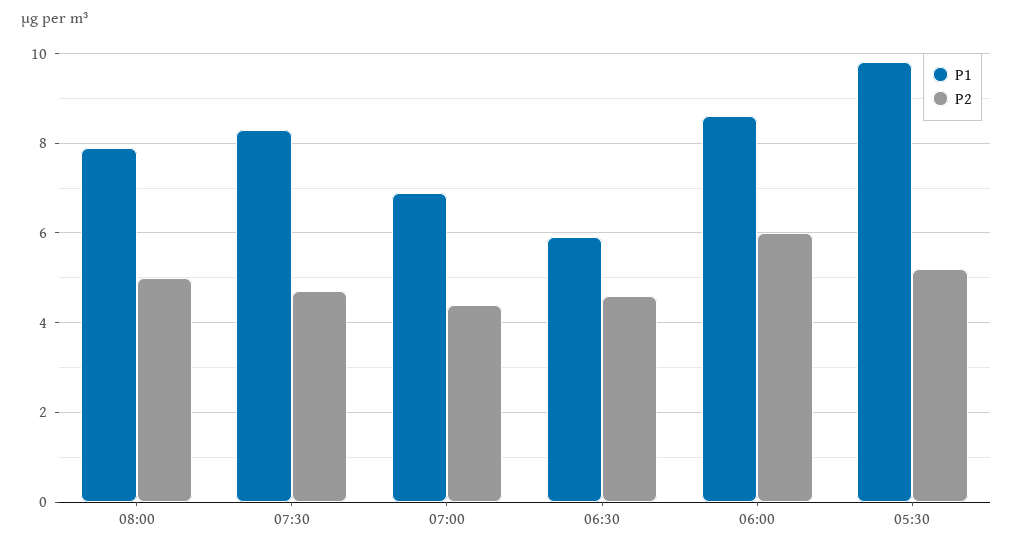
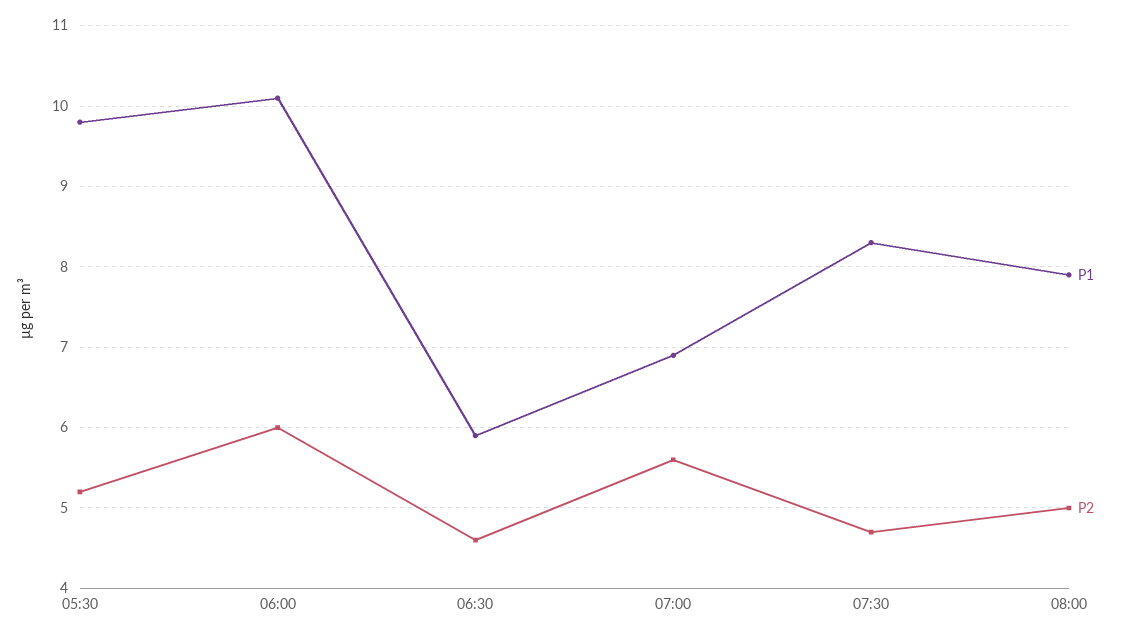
  {
    "P1": {
      "08:00": 7.9,
      "07:30": 8.3,
      "07:00": 6.9,
      "06:30": 5.9,
-     "06:00": 8.5,
+     "06:00": 10.1,
      "05:30": 9.8
    },
    "P2": {
      "08:00": 5,
      "07:30": 4.7,
-     "07:00": 4.5,
+     "07:00": 5.6,
      "06:30": 4.6,
      "06:00": 6,
      "05:30": 5.2
    }
  }

